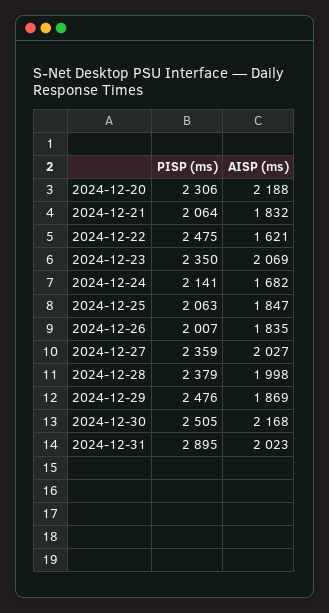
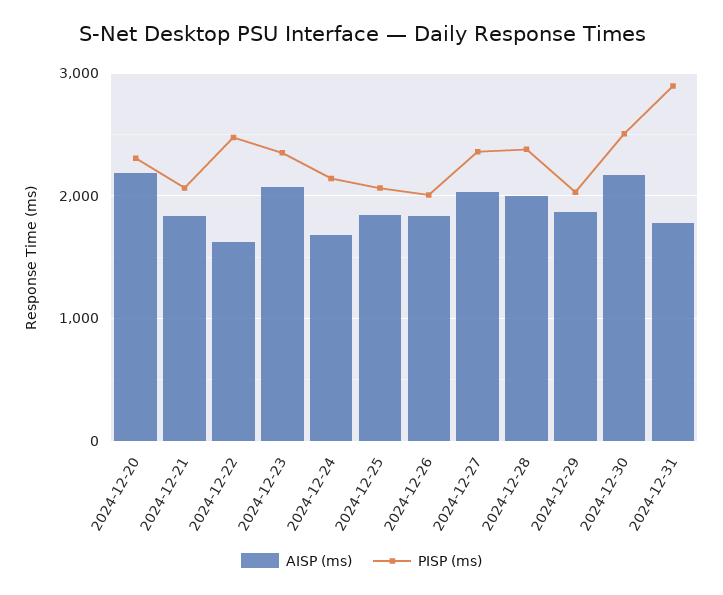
  {
    "PISP (ms)": {
      "2024-12-20": 2306,
      "2024-12-21": 2064,
      "2024-12-22": 2475,
      "2024-12-23": 2350,
      "2024-12-24": 2141,
      "2024-12-25": 2063,
      "2024-12-26": 2007,
      "2024-12-27": 2359,
      "2024-12-28": 2379,
-     "2024-12-29": 2476,
+     "2024-12-29": 2000,
      "2024-12-30": 2505,
      "2024-12-31": 2895
    },
    "AISP (ms)": {
      "2024-12-20": 2188,
      "2024-12-21": 1832,
      "2024-12-22": 1621,
      "2024-12-23": 2069,
      "2024-12-24": 1682,
      "2024-12-25": 1847,
      "2024-12-26": 1835,
      "2024-12-27": 2027,
      "2024-12-28": 1998,
      "2024-12-29": 1869,
      "2024-12-30": 2168,
-     "2024-12-31": 2023
+     "2024-12-31": 1800
    }
  }

